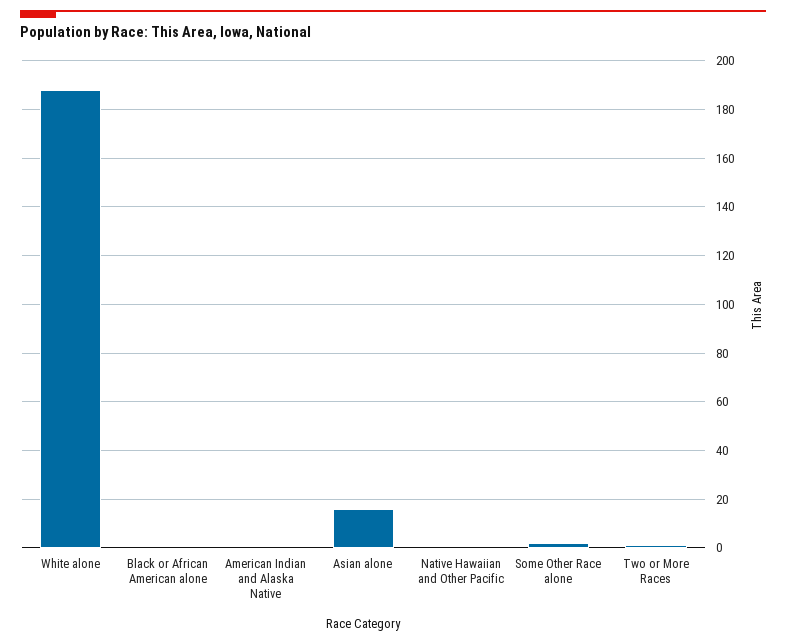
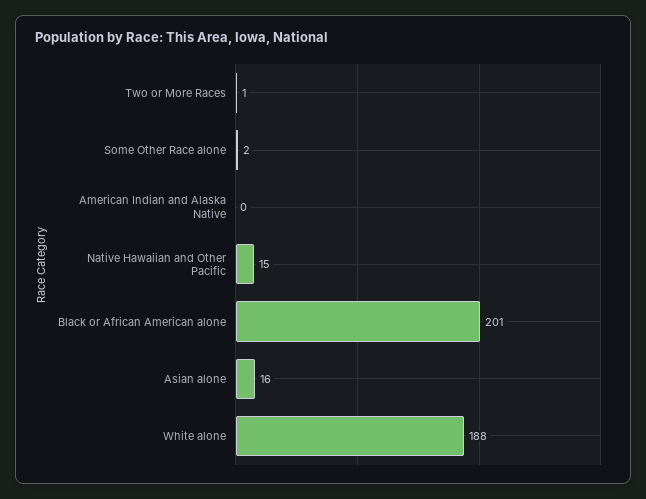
  {
    "White alone": 188,
-   "Black or African American alone": 0,
+   "Black or African American alone": 201,
    "American Indian and Alaska Native": 0,
    "Asian alone": 16,
-   "Native Hawaiian and Other Pacific": 0,
+   "Native Hawaiian and Other Pacific": 15,
    "Some Other Race alone": 2,
    "Two or More Races": 1
  }

